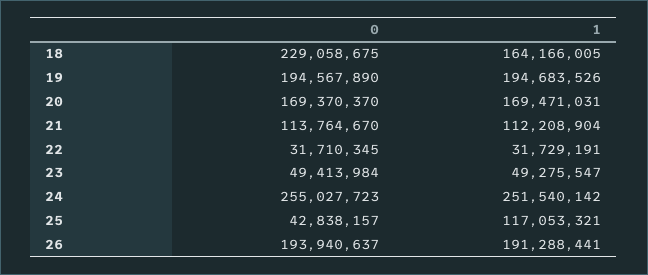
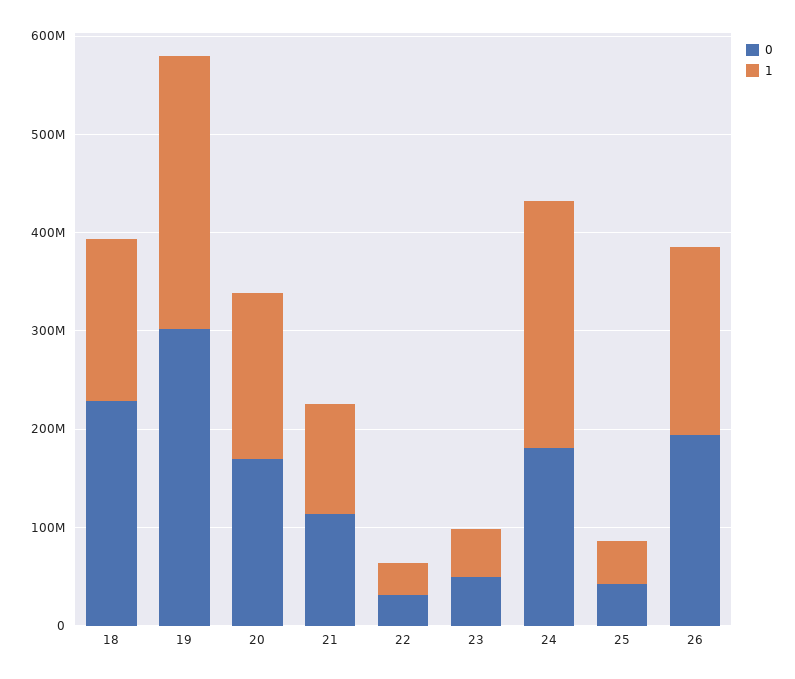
  {
    "0": {
      "18": 229058675,
-     "19": 194567890,
+     "19": 300000000,
      "20": 169370370,
      "21": 113764670,
      "22": 31710345,
      "23": 49413984,
-     "24": 255027723,
+     "24": 180000000,
      "25": 42838157,
      "26": 193940637
    },
    "1": {
      "18": 164166005,
-     "19": 194683526,
+     "19": 280000000,
      "20": 169471031,
      "21": 112208904,
      "22": 31729191,
      "23": 49275547,
      "24": 251540142,
-     "25": 117053321,
+     "25": 40000000,
      "26": 191288441
    }
  }

